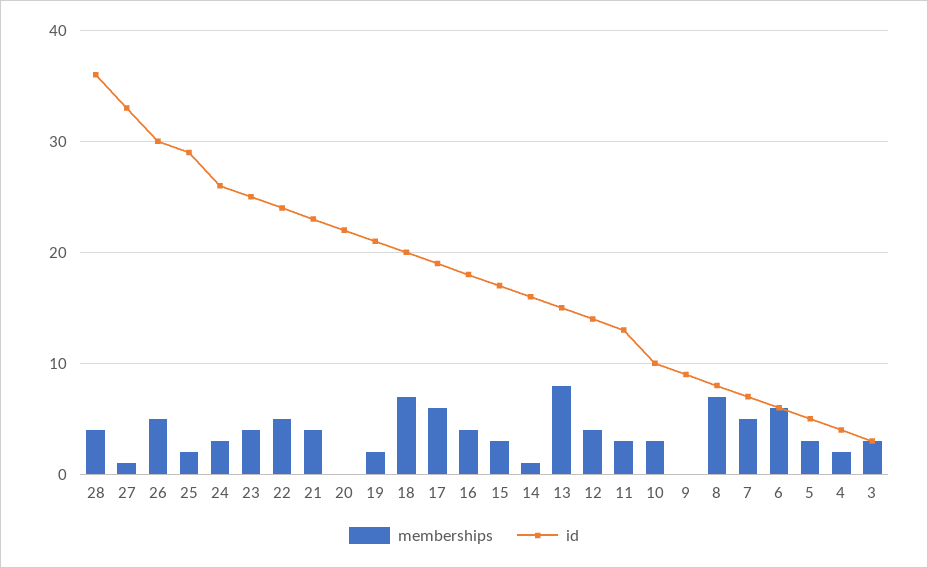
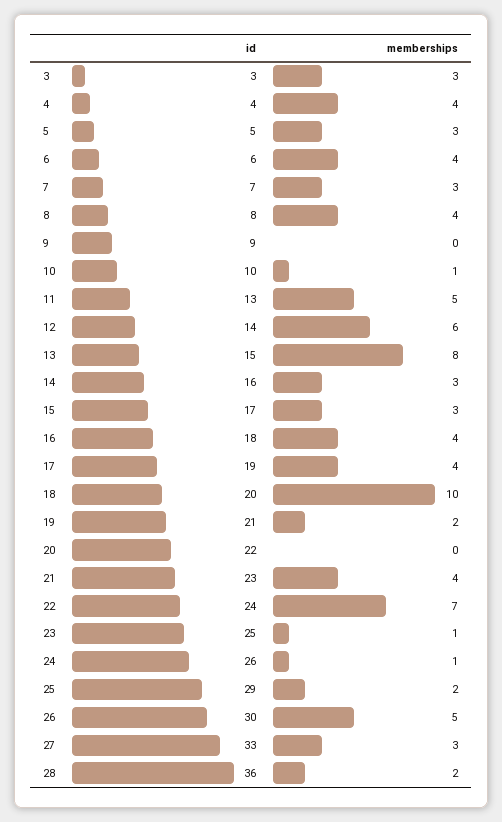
  {
    "memberships": {
-     "28": 4,
+     "28": 2,
-     "27": 1,
+     "27": 3,
      "26": 5,
      "25": 2,
-     "24": 3,
+     "24": 1,
-     "23": 4,
+     "23": 1,
-     "22": 5,
+     "22": 7,
      "21": 4,
      "20": 0,
      "19": 2,
-     "18": 7,
+     "18": 10,
-     "17": 6,
+     "17": 4,
      "16": 4,
      "15": 3,
-     "14": 1,
+     "14": 3,
      "13": 8,
-     "12": 4,
+     "12": 6,
-     "11": 3,
+     "11": 5,
-     "10": 3,
+     "10": 1,
      "9": 0,
-     "8": 7,
+     "8": 4,
-     "7": 5,
+     "7": 3,
-     "6": 6,
+     "6": 4,
      "5": 3,
-     "4": 2,
+     "4": 4,
      "3": 3
    },
    "id": {
      "28": 36,
      "27": 33,
      "26": 30,
      "25": 29,
      "24": 26,
      "23": 25,
      "22": 24,
      "21": 23,
      "20": 22,
      "19": 21,
      "18": 20,
      "17": 19,
      "16": 18,
      "15": 17,
      "14": 16,
      "13": 15,
      "12": 14,
      "11": 13,
      "10": 10,
      "9": 9,
      "8": 8,
      "7": 7,
      "6": 6,
      "5": 5,
      "4": 4,
      "3": 3
    }
  }

